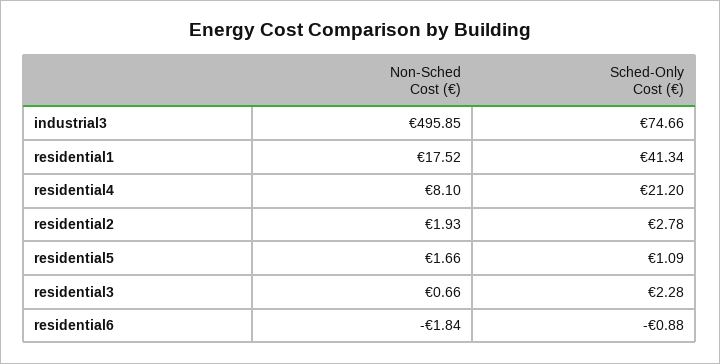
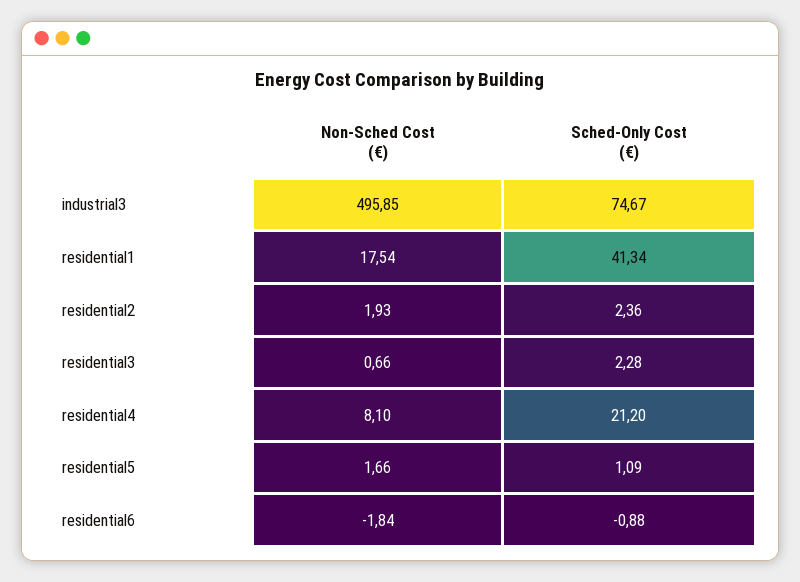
  {
    "Non-Sched Cost (€)": {
      "industrial3": 495.85,
-     "residential1": 17.52,
+     "residential1": 17.54,
      "residential4": 8.1,
      "residential2": 1.93,
      "residential5": 1.66,
      "residential3": 0.66,
      "residential6": -1.84
    },
    "Sched-Only Cost (€)": {
-     "industrial3": 74.66,
+     "industrial3": 74.67,
      "residential1": 41.34,
      "residential4": 21.2,
-     "residential2": 2.78,
+     "residential2": 2.36,
      "residential5": 1.09,
      "residential3": 2.28,
      "residential6": -0.88
    }
  }

